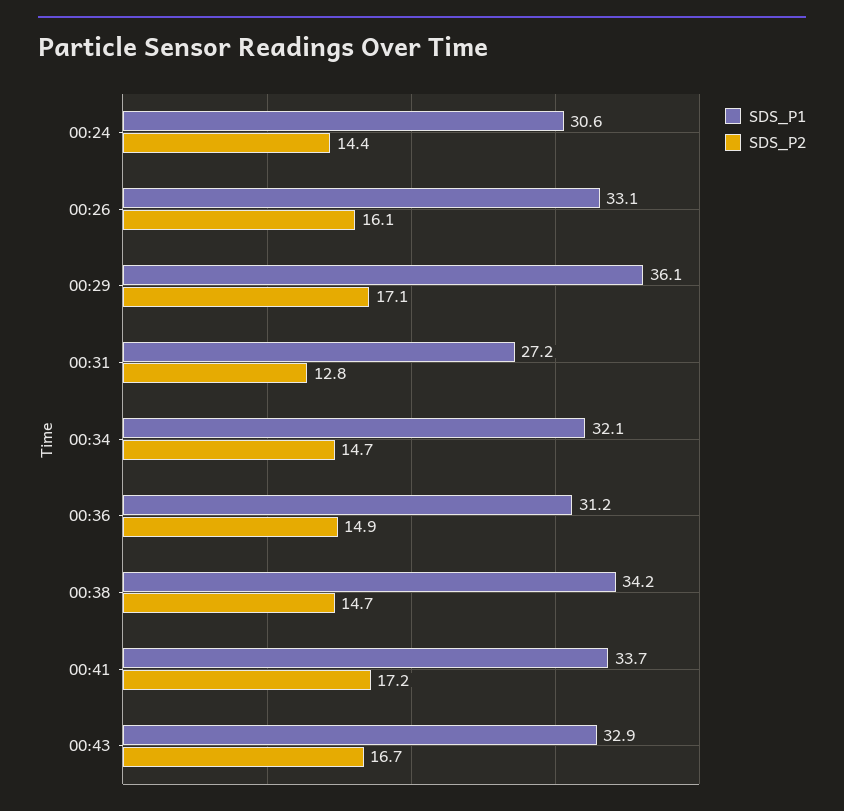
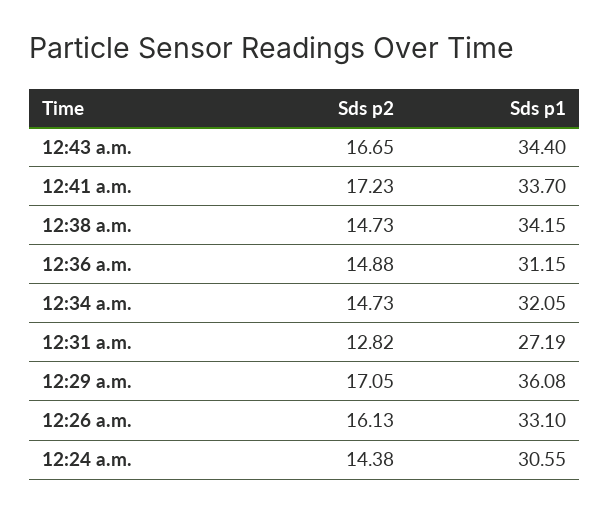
  {
    "SDS_P1": {
      "00:24": 30.55,
      "00:26": 33.1,
      "00:29": 36.08,
      "00:31": 27.19,
      "00:34": 32.05,
      "00:36": 31.15,
      "00:38": 34.15,
      "00:41": 33.7,
-     "00:43": 32.9
+     "00:43": 34.4
    },
    "SDS_P2": {
      "00:24": 14.38,
      "00:26": 16.13,
      "00:29": 17.05,
      "00:31": 12.82,
      "00:34": 14.73,
      "00:36": 14.88,
      "00:38": 14.73,
      "00:41": 17.23,
      "00:43": 16.65
    }
  }

